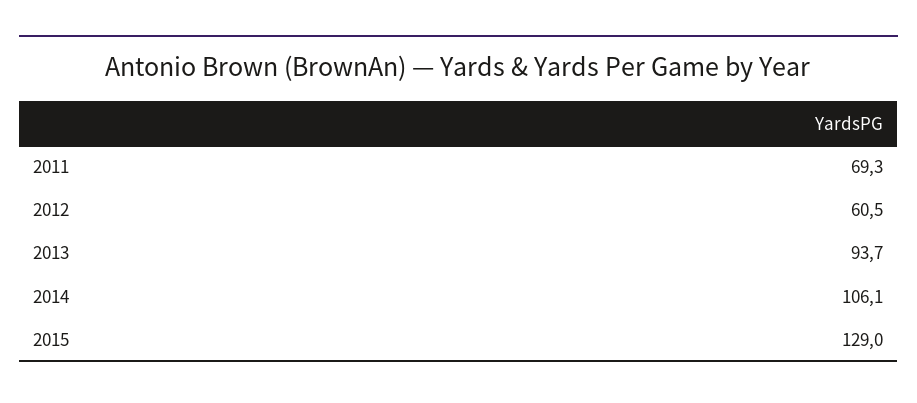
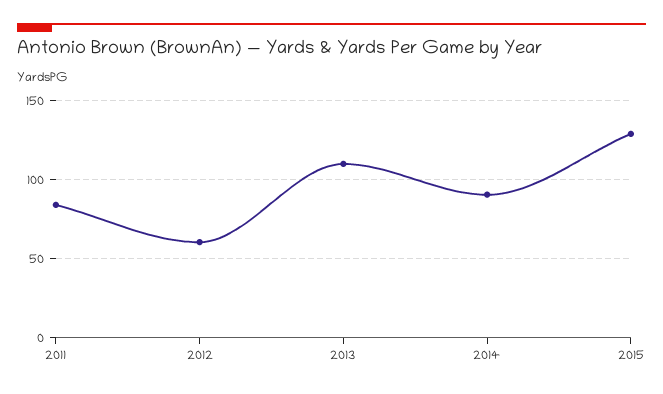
  {
-   "2011": 69.3,
+   "2011": 85,
    "2012": 60.5,
-   "2013": 93.7,
+   "2013": 110,
-   "2014": 106.1,
+   "2014": 90,
    "2015": 129
  }

